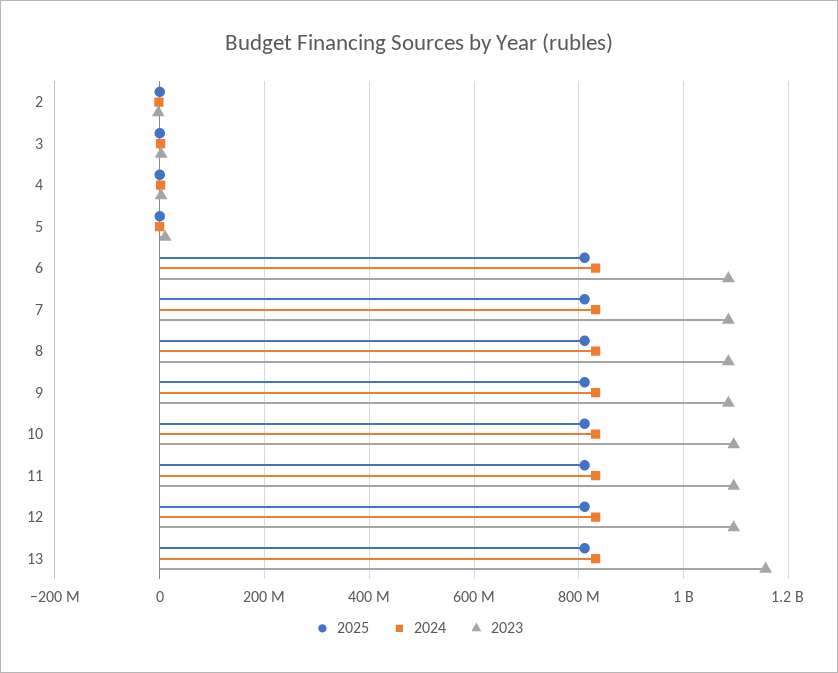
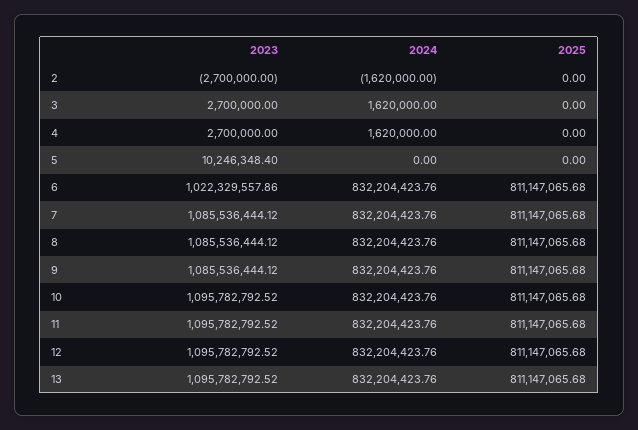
  {
    "2025": {
      "2": 0,
      "3": 0,
      "4": 0,
      "5": 0,
      "6": 811147065.68,
      "7": 811147065.68,
      "8": 811147065.68,
      "9": 811147065.68,
      "10": 811147065.68,
      "11": 811147065.68,
      "12": 811147065.68,
      "13": 811147065.68
    },
    "2024": {
      "2": -1620000,
      "3": 1620000,
      "4": 1620000,
      "5": 0,
      "6": 832204423.76,
      "7": 832204423.76,
      "8": 832204423.76,
      "9": 832204423.76,
      "10": 832204423.76,
      "11": 832204423.76,
      "12": 832204423.76,
      "13": 832204423.76
    },
    "2023": {
      "2": -2700000,
      "3": 2700000,
      "4": 2700000,
      "5": 10246348.4,
-     "6": 1080000000,
+     "6": 1022329557.86,
      "7": 1085536444.12,
      "8": 1085536444.12,
      "9": 1085536444.12,
      "10": 1095782792.52,
      "11": 1095782792.52,
      "12": 1095782792.52,
-     "13": 1160000000
+     "13": 1095782792.52
    }
  }

